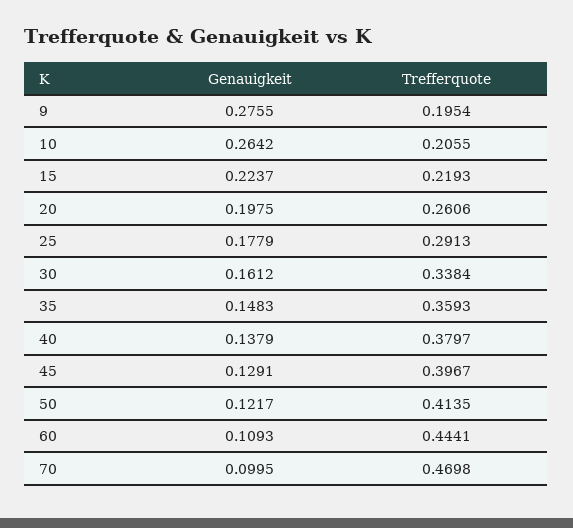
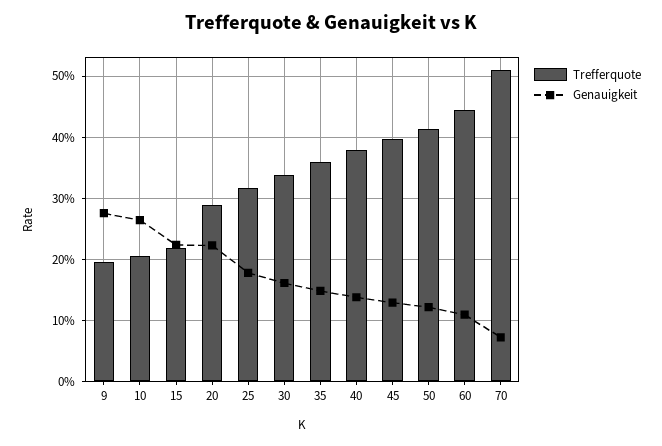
  {
    "Genauigkeit": {
      "9": 0.2755,
      "10": 0.2642,
      "15": 0.2237,
-     "20": 0.1975,
+     "20": 0.22,
      "25": 0.1779,
      "30": 0.1612,
      "35": 0.1483,
      "40": 0.1379,
      "45": 0.1291,
      "50": 0.1217,
      "60": 0.1093,
-     "70": 0.0995
+     "70": 0.07
    },
    "Trefferquote": {
      "9": 0.1954,
      "10": 0.2055,
      "15": 0.2193,
-     "20": 0.2606,
+     "20": 0.29,
-     "25": 0.2913,
+     "25": 0.32,
      "30": 0.3384,
      "35": 0.3593,
      "40": 0.3797,
      "45": 0.3967,
      "50": 0.4135,
      "60": 0.4441,
-     "70": 0.4698
+     "70": 0.51
    }
  }

